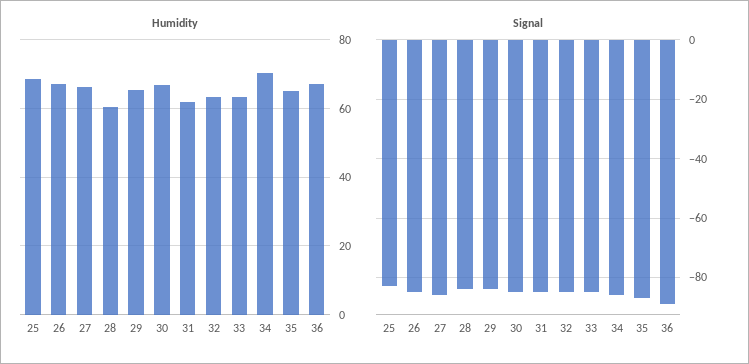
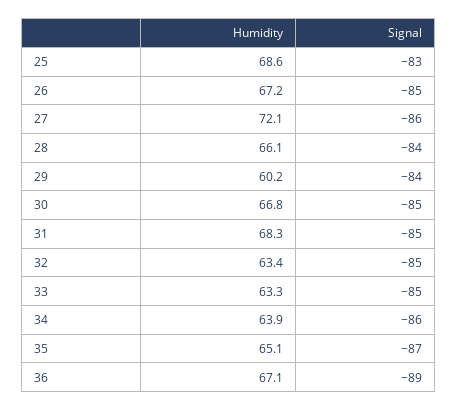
  {
    "Humidity": {
      "25": 68.6,
      "26": 67.2,
-     "27": 66,
+     "27": 72.1,
-     "28": 60,
+     "28": 66.1,
-     "29": 66,
+     "29": 60.2,
      "30": 66.8,
-     "31": 62,
+     "31": 68.3,
      "32": 63.4,
      "33": 63.3,
-     "34": 70,
+     "34": 63.9,
      "35": 65.1,
      "36": 67.1
    },
    "Signal": {
      "25": -83,
      "26": -85,
      "27": -86,
      "28": -84,
      "29": -84,
      "30": -85,
      "31": -85,
      "32": -85,
      "33": -85,
      "34": -86,
      "35": -87,
      "36": -89
    }
  }

